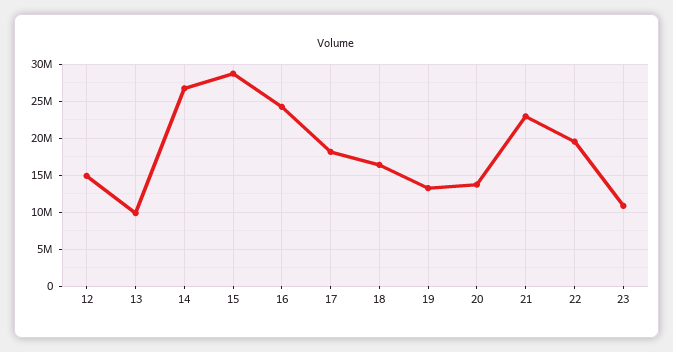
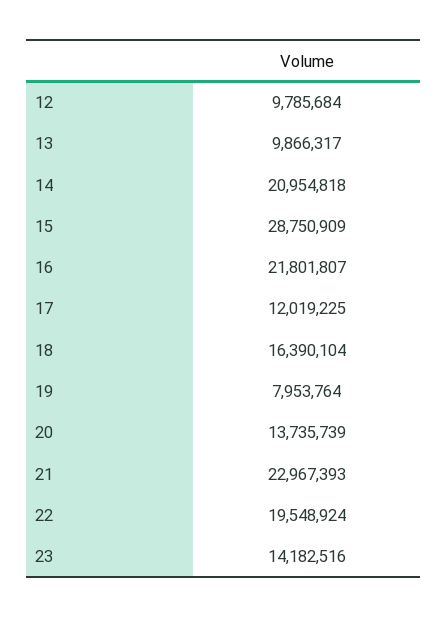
  {
-   "12": 15000000,
+   "12": 9785684,
    "13": 9866317,
-   "14": 27000000,
+   "14": 20954818,
    "15": 28750909,
-   "16": 24000000,
+   "16": 21801807,
-   "17": 18000000,
+   "17": 12019225,
    "18": 16390104,
-   "19": 13000000,
+   "19": 7953764,
    "20": 13735739,
    "21": 22967393,
    "22": 19548924,
-   "23": 11000000
+   "23": 14182516
  }

